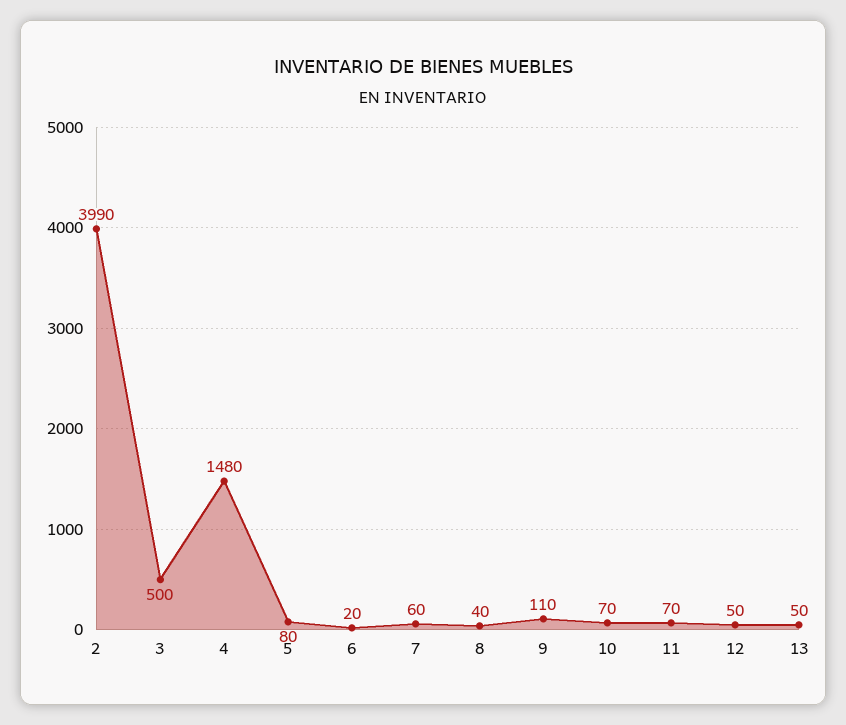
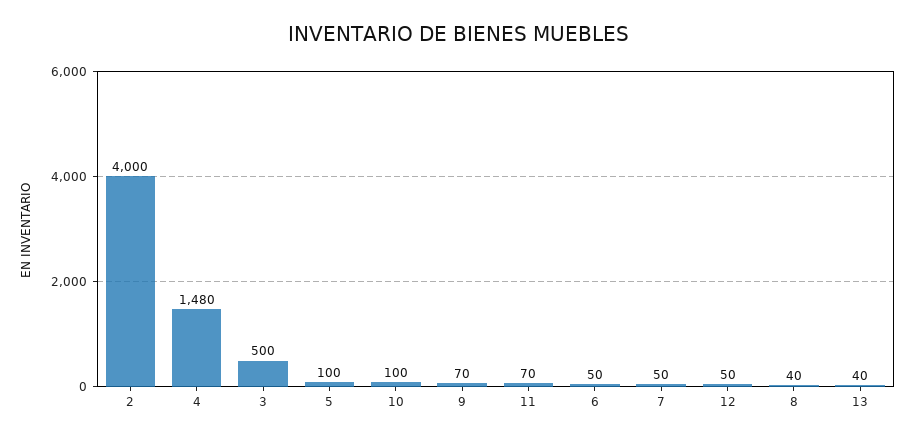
  {
-   "2": 3990,
+   "2": 4000,
    "3": 500,
    "4": 1480,
-   "5": 80,
+   "5": 100,
-   "6": 20,
+   "6": 50,
-   "7": 60,
+   "7": 50,
    "8": 40,
-   "9": 110,
+   "9": 70,
-   "10": 70,
+   "10": 100,
    "11": 70,
    "12": 50,
-   "13": 50
+   "13": 40
  }

